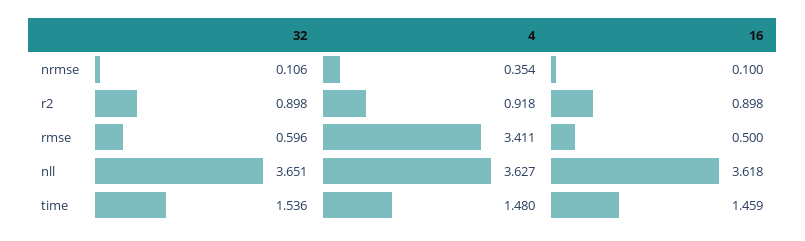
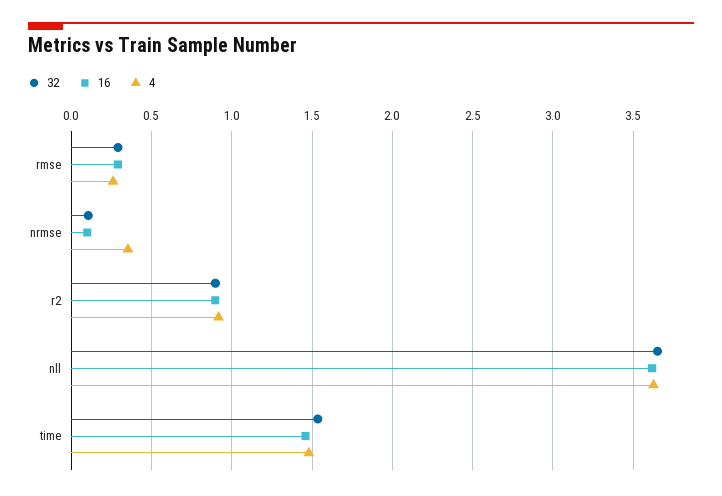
  {
    "32": {
      "nrmse": 0.106,
      "r2": 0.898,
-     "rmse": 0.596,
+     "rmse": 0.3,
      "nll": 3.651,
      "time": 1.536
    },
    "4": {
      "nrmse": 0.354,
      "r2": 0.918,
-     "rmse": 3.411,
+     "rmse": 0.25,
      "nll": 3.627,
      "time": 1.48
    },
    "16": {
      "nrmse": 0.1,
      "r2": 0.898,
-     "rmse": 0.5,
+     "rmse": 0.3,
      "nll": 3.618,
      "time": 1.459
    }
  }

